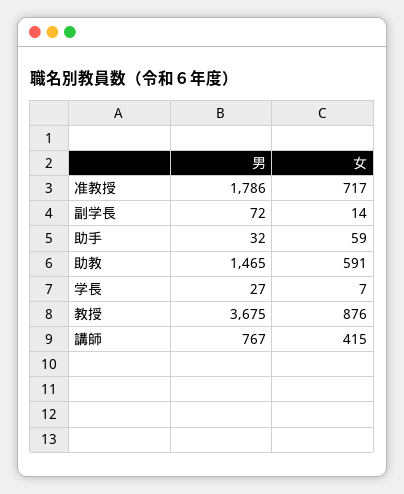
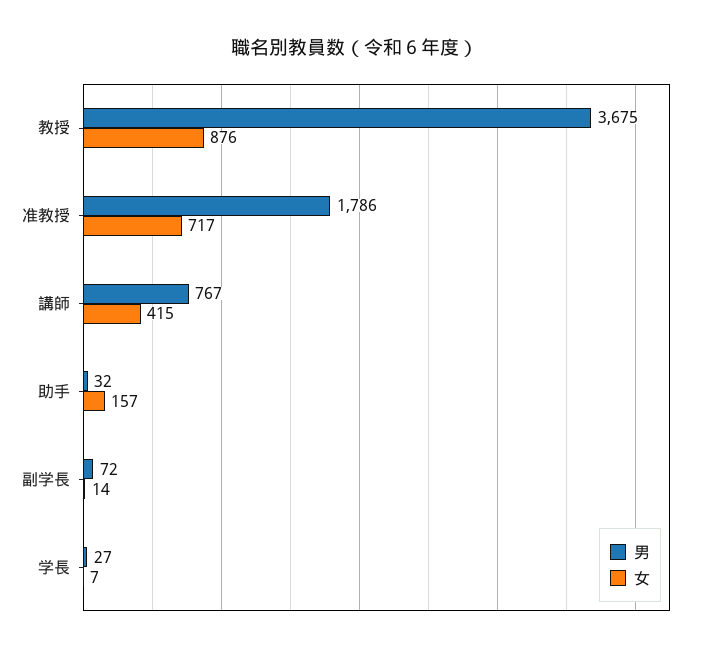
  {
    "男": {
      "准教授": 1786,
      "副学長": 72,
      "助手": 32,
-     "助教": 1465,
      "学長": 27,
      "教授": 3675,
      "講師": 767
    },
    "女": {
      "准教授": 717,
      "副学長": 14,
-     "助手": 59,
+     "助手": 157,
-     "助教": 591,
      "学長": 7,
      "教授": 876,
      "講師": 415
    }
  }

